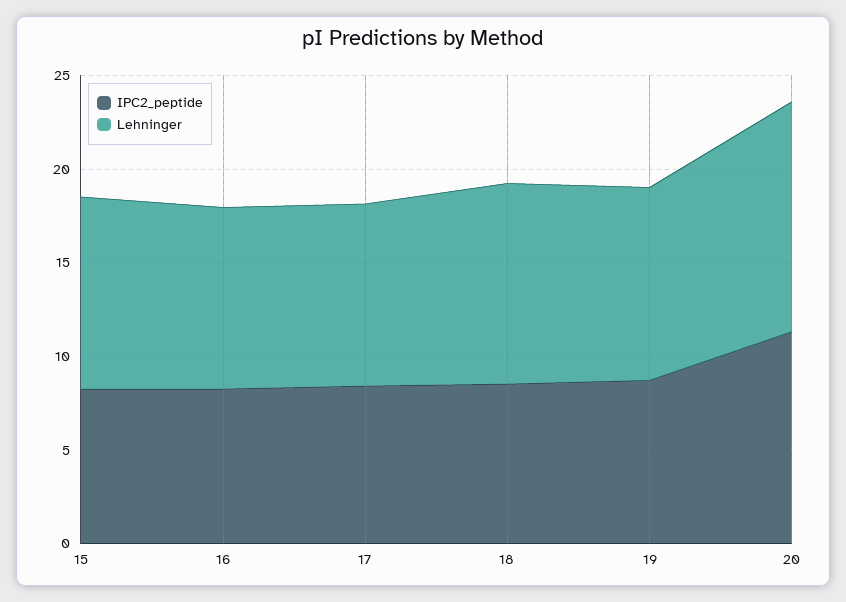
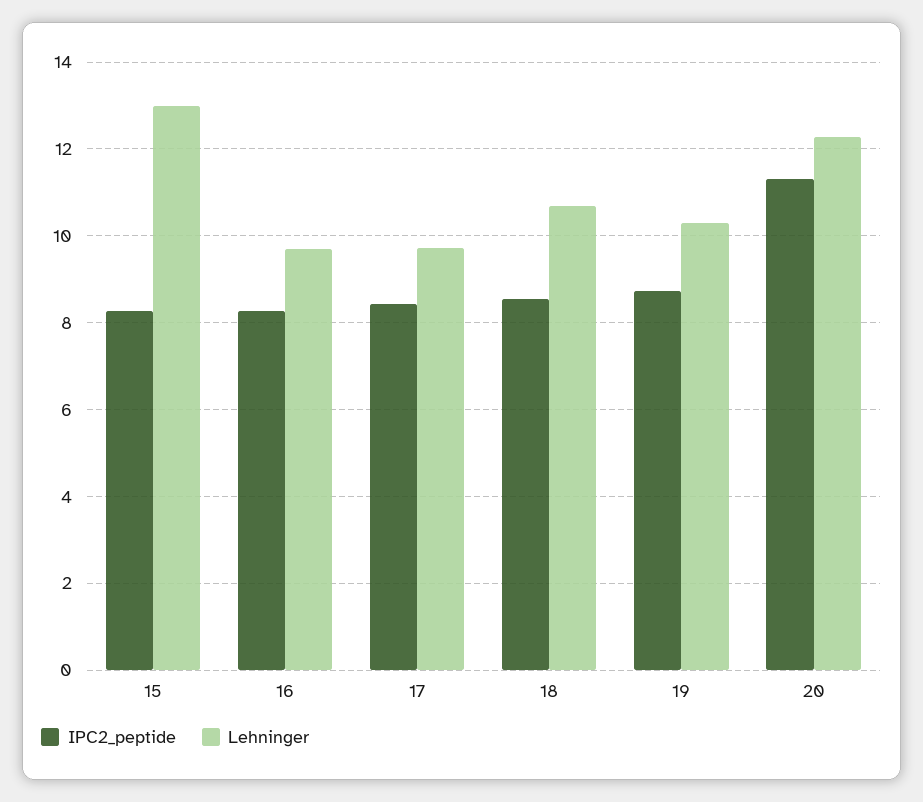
  {
    "IPC2_peptide": {
      "15": 8.2,
      "16": 8.2,
      "17": 8.4,
      "18": 8.6,
      "19": 8.8,
      "20": 11.4
    },
    "Lehninger": {
-     "15": 10,
+     "15": 13,
      "16": 9.6,
      "17": 9.8,
      "18": 10.6,
      "19": 10.2,
      "20": 12.2
    }
  }

